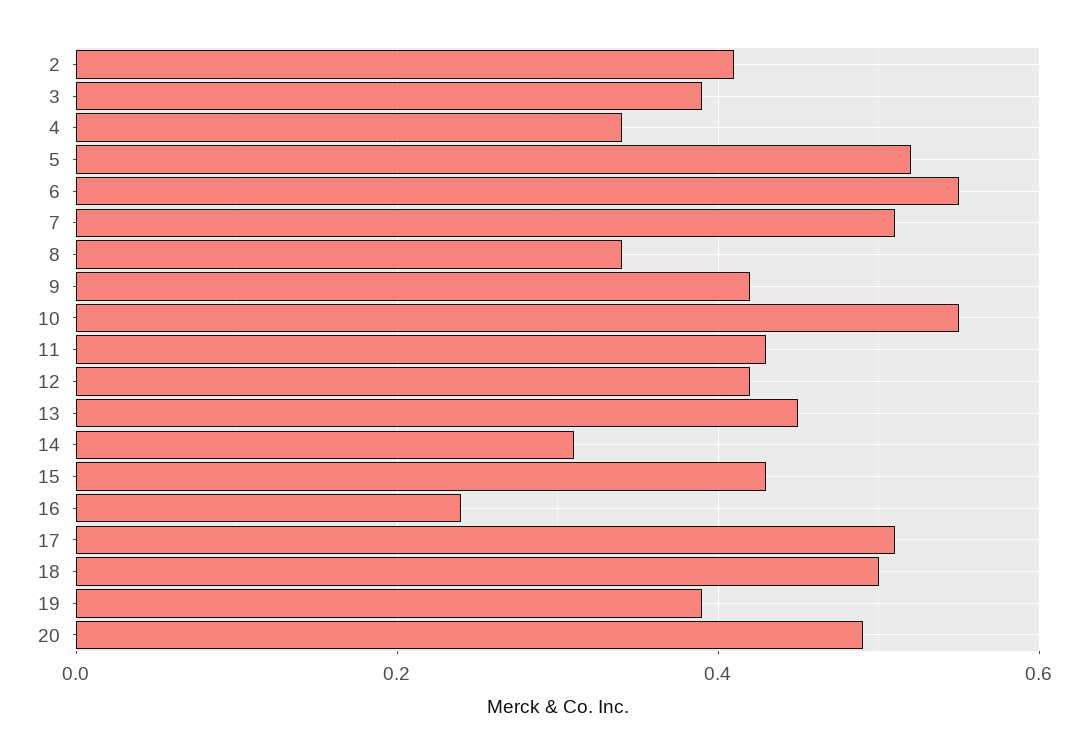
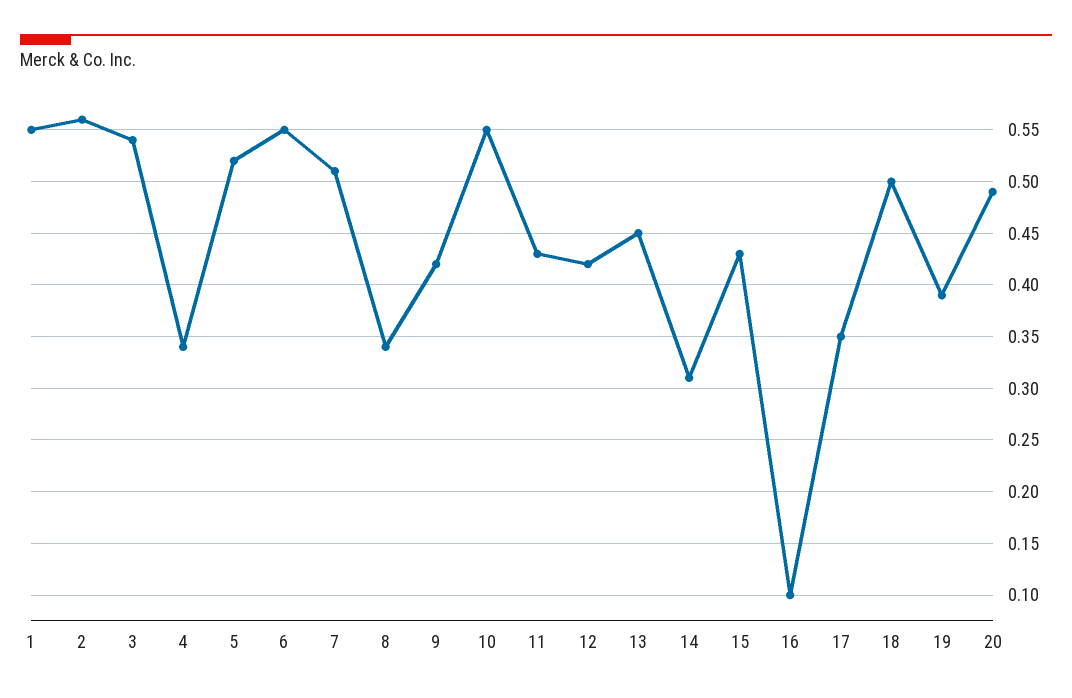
  {
-   "2": 0.4,
+   "2": 0.56,
-   "3": 0.4,
+   "3": 0.54,
    "4": 0.34,
    "5": 0.52,
    "6": 0.55,
    "7": 0.51,
    "8": 0.34,
    "9": 0.42,
    "10": 0.55,
    "11": 0.43,
    "12": 0.42,
    "13": 0.45,
    "14": 0.31,
    "15": 0.43,
-   "16": 0.25,
+   "16": 0.1,
-   "17": 0.5,
+   "17": 0.35,
    "18": 0.5,
    "19": 0.39,
-   "20": 0.49
+   "20": 0.49,
+   "1": 0.55
  }

